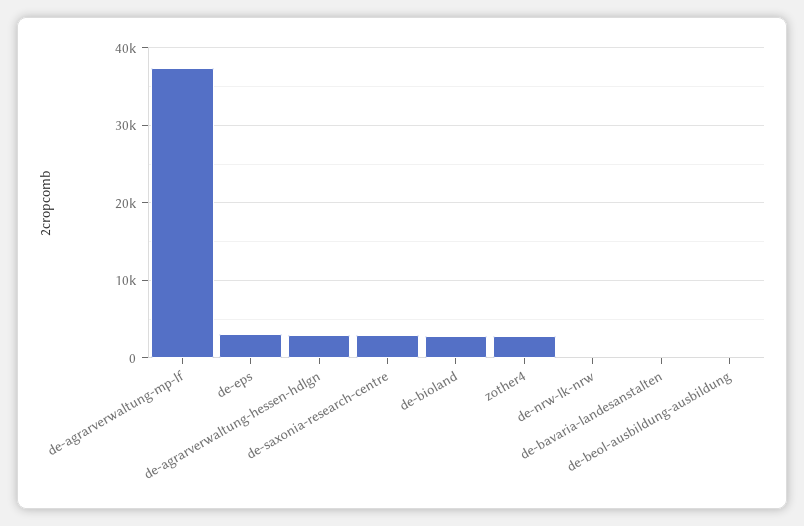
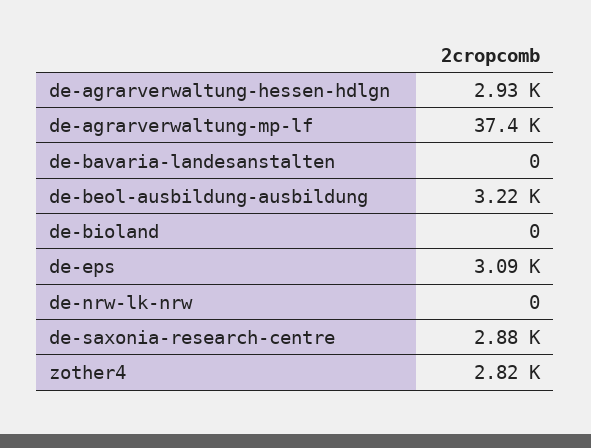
  {
    "de-agrarverwaltung-mp-lf": 37400,
    "de-eps": 3090,
    "de-agrarverwaltung-hessen-hdlgn": 2930,
    "de-saxonia-research-centre": 2880,
-   "de-bioland": 3000,
+   "de-bioland": 0,
    "zother4": 2820,
    "de-nrw-lk-nrw": 0,
    "de-bavaria-landesanstalten": 0,
-   "de-beol-ausbildung-ausbildung": 0
+   "de-beol-ausbildung-ausbildung": 3220
  }

